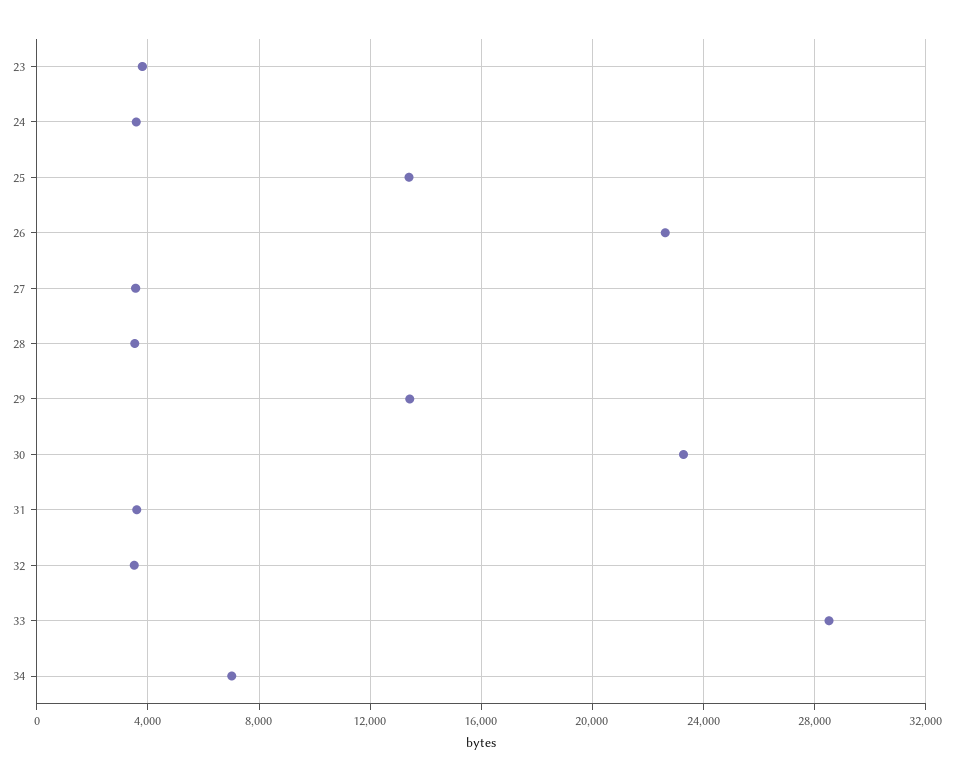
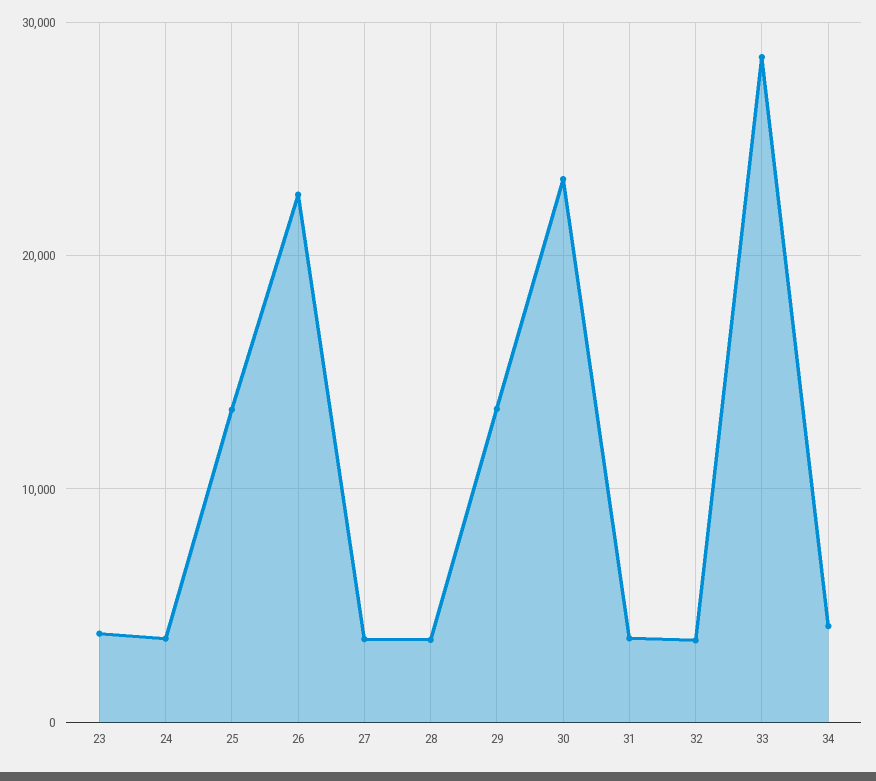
  {
    "23": 4000,
    "24": 3500,
    "25": 13500,
    "26": 22500,
    "27": 3500,
    "28": 3500,
    "29": 13500,
    "30": 23500,
    "31": 3500,
    "32": 3500,
    "33": 28500,
-   "34": 7000
+   "34": 4000
  }

